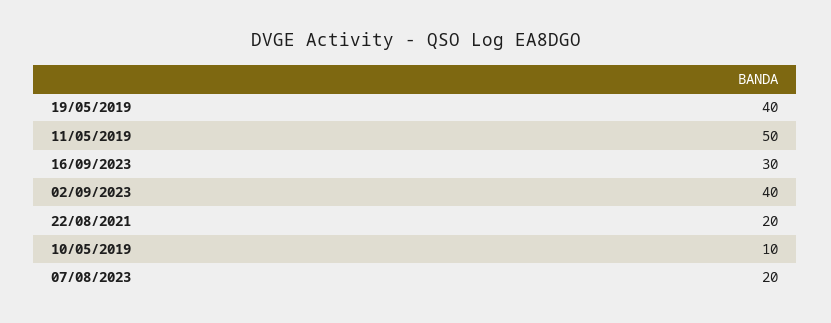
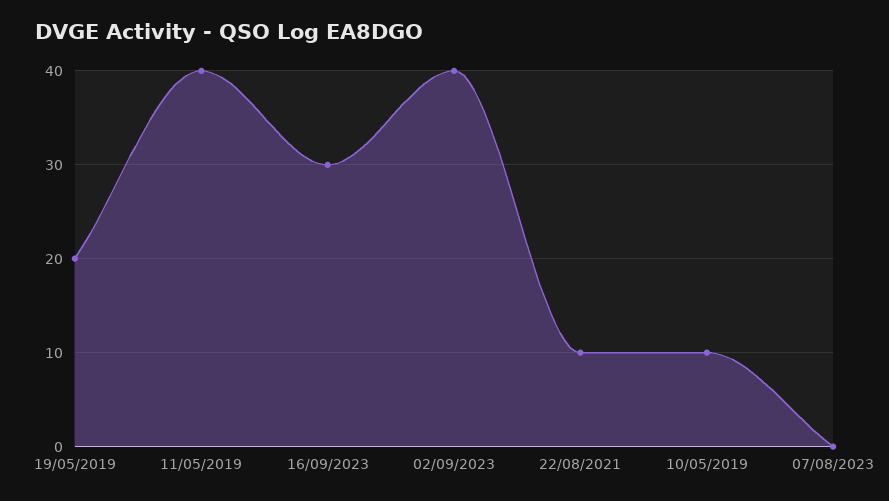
  {
-   "19/05/2019": 40,
+   "19/05/2019": 20,
-   "11/05/2019": 50,
+   "11/05/2019": 40,
    "16/09/2023": 30,
    "02/09/2023": 40,
-   "22/08/2021": 20,
+   "22/08/2021": 10,
    "10/05/2019": 10,
-   "07/08/2023": 20
+   "07/08/2023": 0
  }

